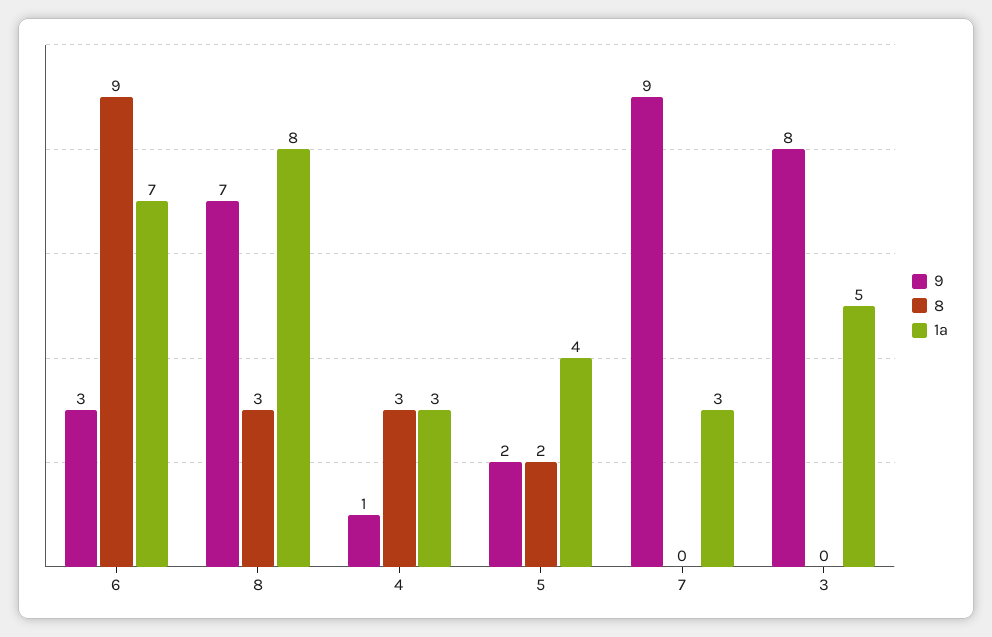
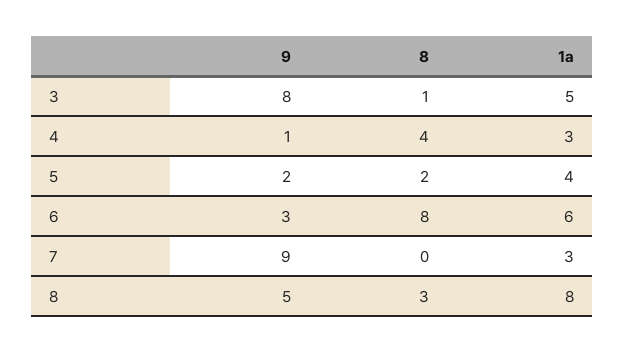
  {
    "9": {
      "6": 3,
-     "8": 7,
+     "8": 5,
      "4": 1,
      "5": 2,
      "7": 9,
      "3": 8
    },
    "8": {
-     "6": 9,
+     "6": 8,
      "8": 3,
-     "4": 3,
+     "4": 4,
      "5": 2,
      "7": 0,
-     "3": 0
+     "3": 1
    },
    "1a": {
-     "6": 7,
+     "6": 6,
      "8": 8,
      "4": 3,
      "5": 4,
      "7": 3,
      "3": 5
    }
  }

